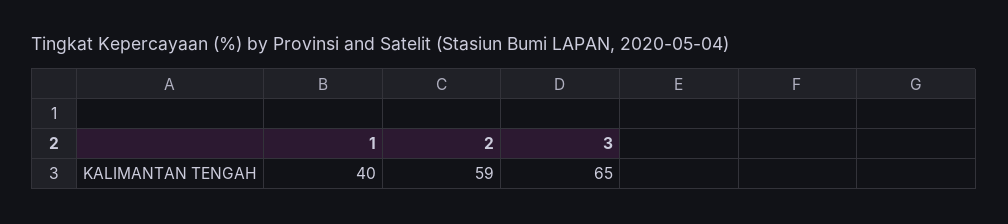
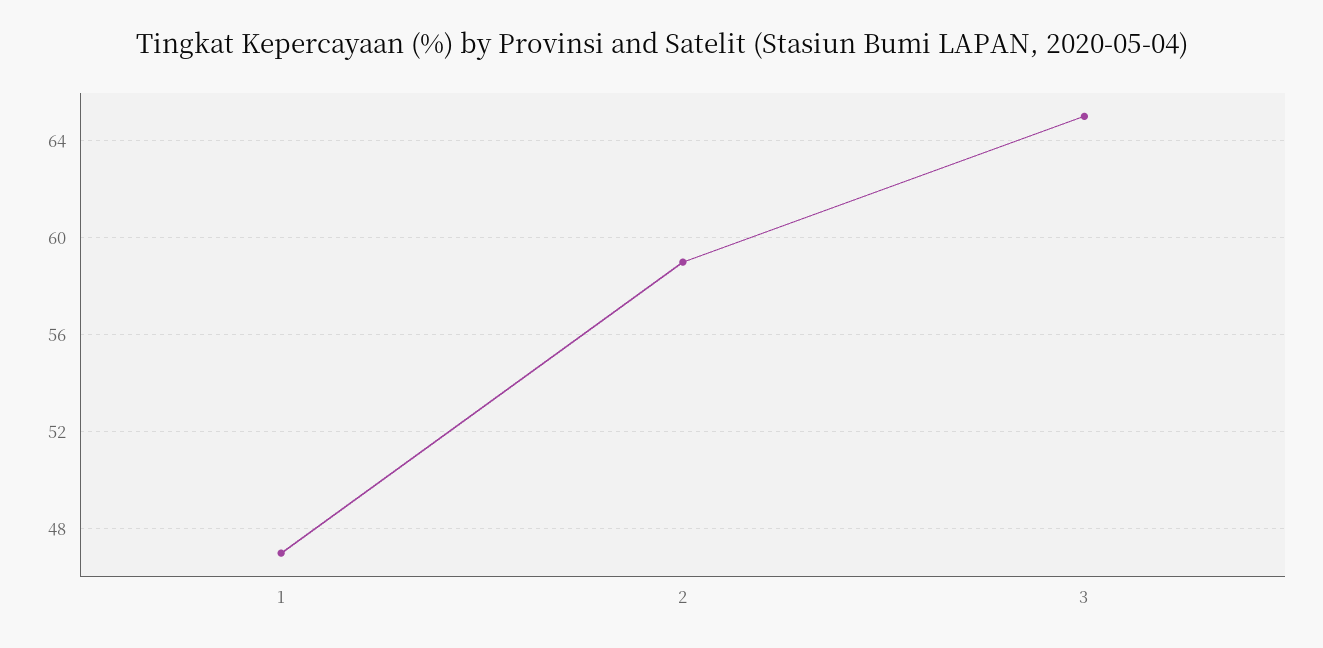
  {
-   "1": 40,
+   "1": 47,
    "2": 59,
    "3": 65
  }

